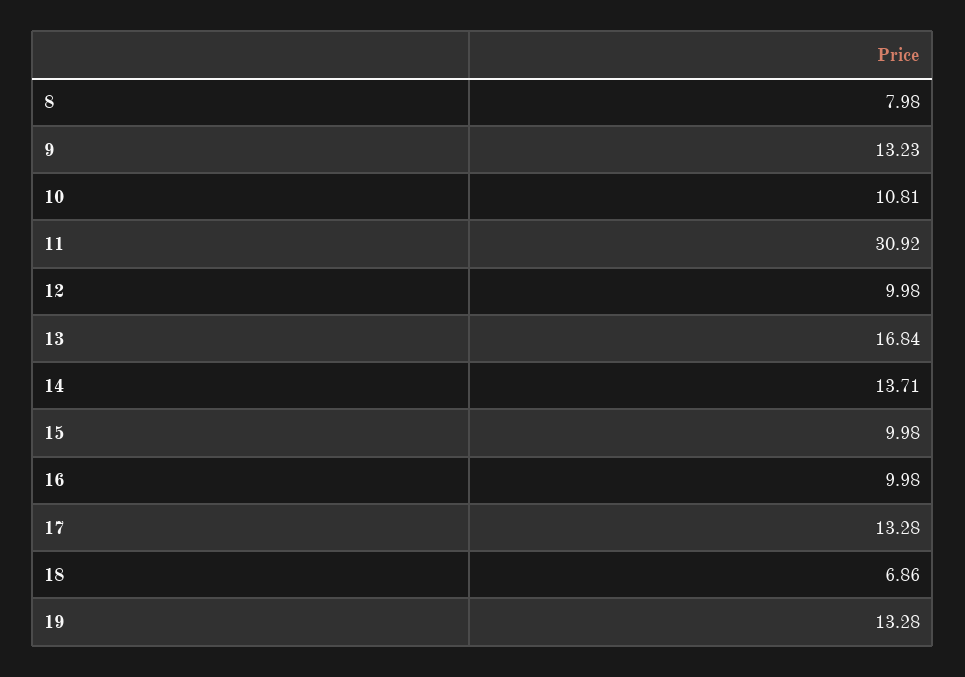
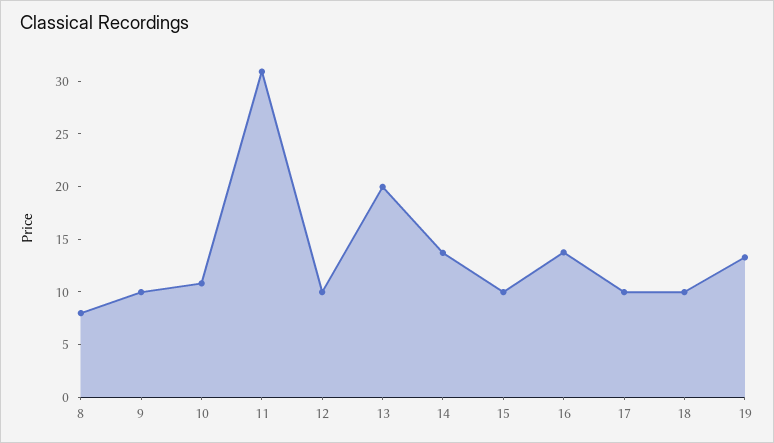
  {
    "8": 7.98,
-   "9": 13.23,
+   "9": 10,
    "10": 10.81,
    "11": 30.92,
    "12": 9.98,
-   "13": 16.84,
+   "13": 20,
    "14": 13.71,
    "15": 9.98,
-   "16": 9.98,
+   "16": 14,
-   "17": 13.28,
+   "17": 10,
-   "18": 6.86,
+   "18": 10,
    "19": 13.28
  }

